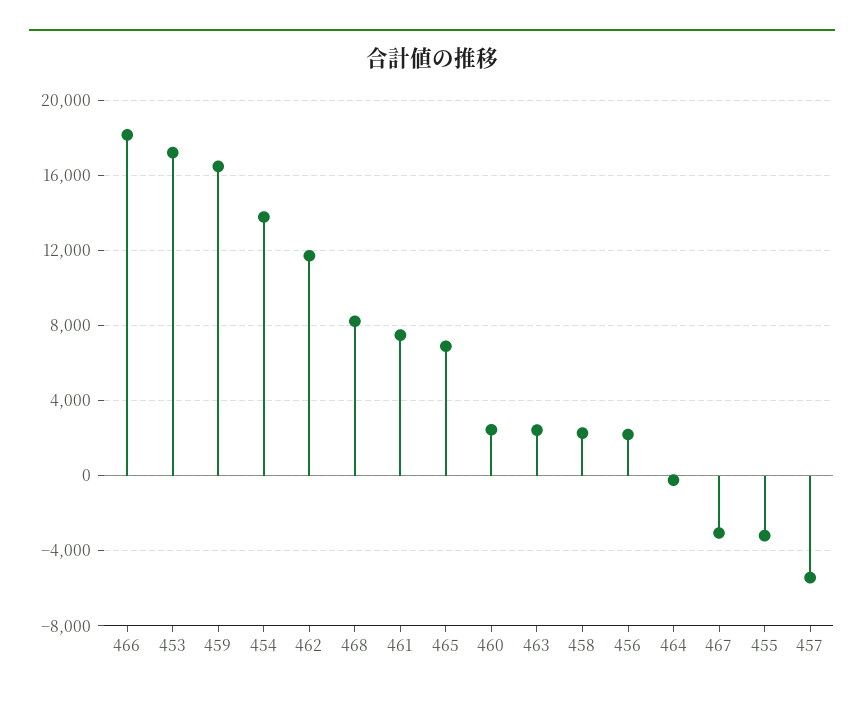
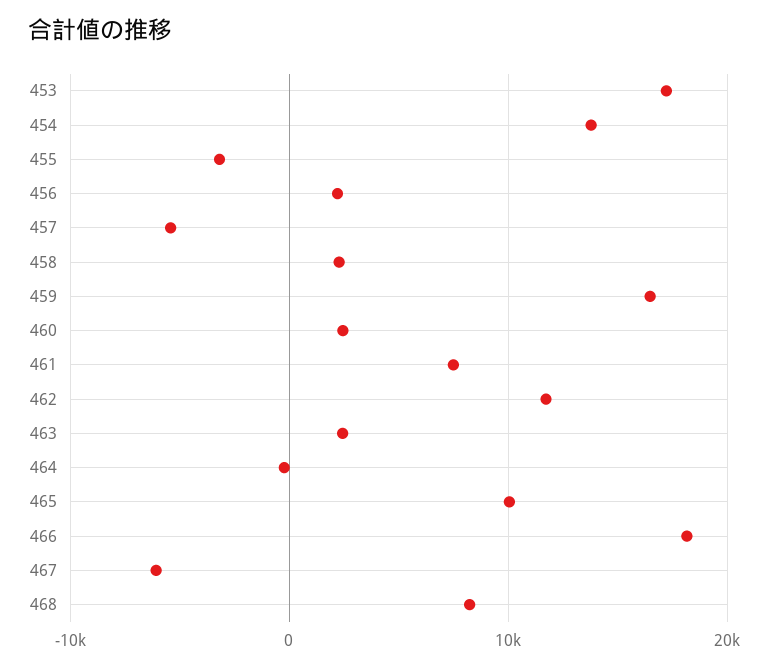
  {
    "466": 18000,
    "453": 17000,
    "459": 16500,
    "454": 14000,
    "462": 11500,
    "468": 8000,
    "461": 7500,
-   "465": 7000,
+   "465": 10000,
    "460": 2500,
    "463": 2500,
    "458": 2500,
    "456": 2000,
    "464": 0,
-   "467": -3000,
+   "467": -6000,
    "455": -3000,
    "457": -5500
  }

